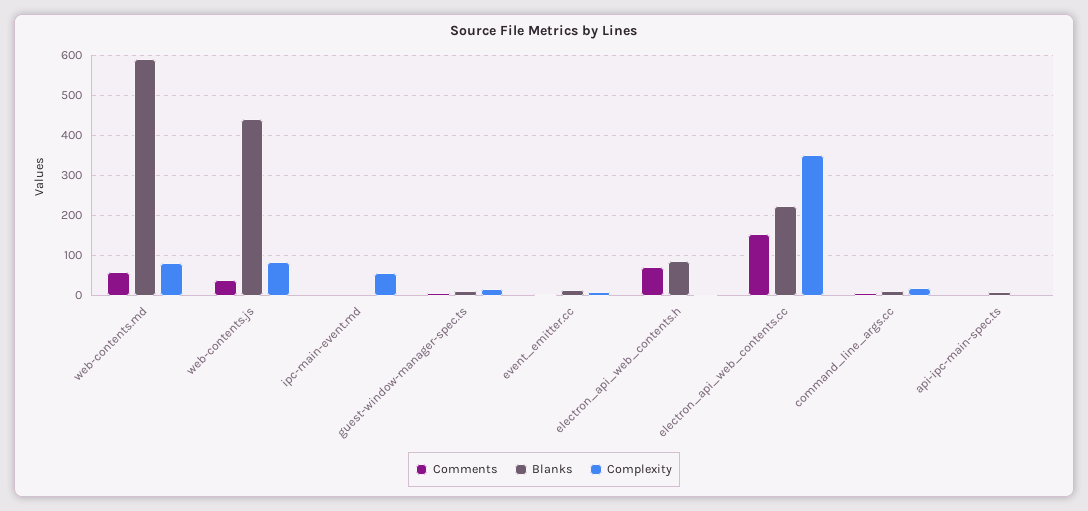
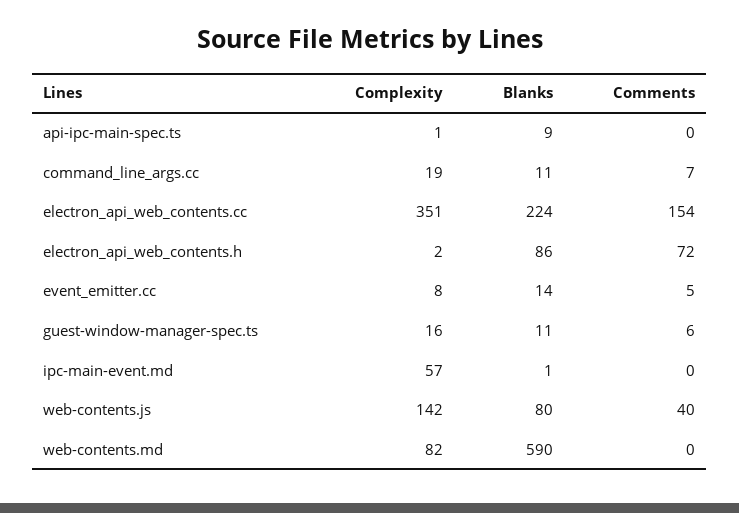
  {
    "Comments": {
-     "web-contents.md": 60,
+     "web-contents.md": 0,
      "web-contents.js": 40,
      "ipc-main-event.md": 0,
      "guest-window-manager-spec.ts": 6,
      "event_emitter.cc": 5,
      "electron_api_web_contents.h": 72,
      "electron_api_web_contents.cc": 154,
      "command_line_args.cc": 7,
      "api-ipc-main-spec.ts": 0
    },
    "Blanks": {
      "web-contents.md": 590,
-     "web-contents.js": 440,
+     "web-contents.js": 80,
      "ipc-main-event.md": 1,
      "guest-window-manager-spec.ts": 11,
      "event_emitter.cc": 14,
      "electron_api_web_contents.h": 86,
      "electron_api_web_contents.cc": 224,
      "command_line_args.cc": 11,
      "api-ipc-main-spec.ts": 9
    },
    "Complexity": {
      "web-contents.md": 82,
-     "web-contents.js": 80,
+     "web-contents.js": 142,
      "ipc-main-event.md": 57,
      "guest-window-manager-spec.ts": 16,
      "event_emitter.cc": 8,
      "electron_api_web_contents.h": 2,
      "electron_api_web_contents.cc": 351,
      "command_line_args.cc": 19,
      "api-ipc-main-spec.ts": 1
    }
  }

